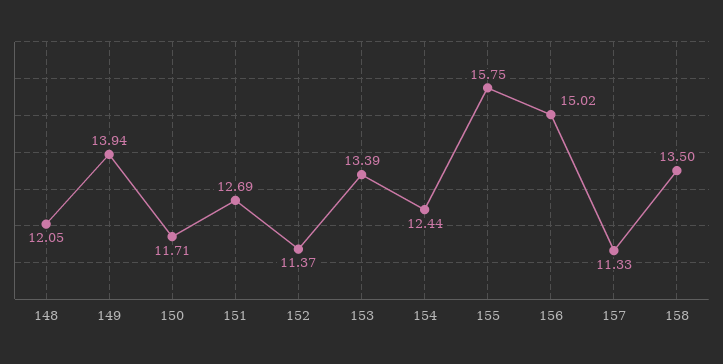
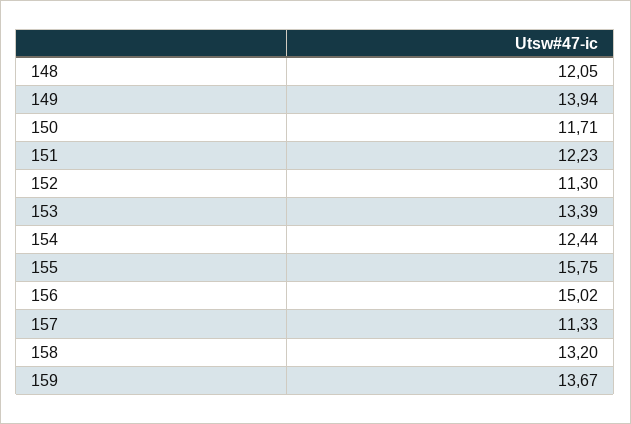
  {
    "148": 12.05,
    "149": 13.94,
    "150": 11.71,
-   "151": 12.69,
+   "151": 12.23,
-   "152": 11.37,
+   "152": 11.3,
    "153": 13.39,
    "154": 12.44,
    "155": 15.75,
    "156": 15.02,
    "157": 11.33,
-   "158": 13.5
+   "158": 13.2,
+   "159": 13.67
  }

